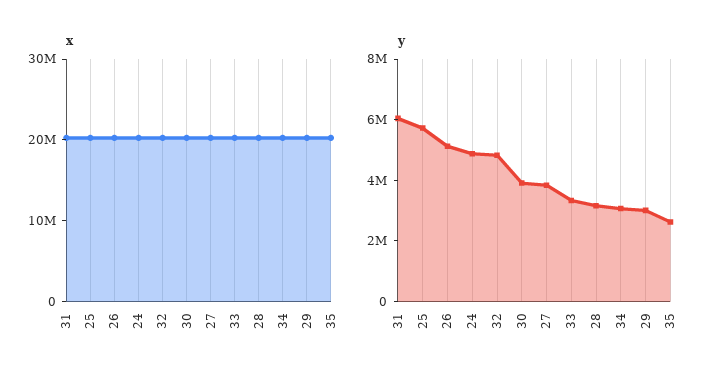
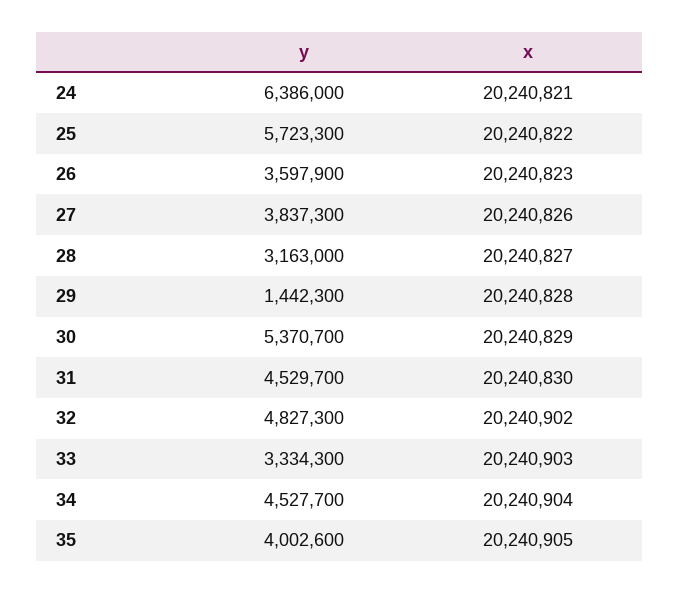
  {
    "x": {
      "31": 20240830,
      "25": 20240822,
      "26": 20240823,
      "24": 20240821,
      "32": 20240902,
      "30": 20240829,
      "27": 20240826,
      "33": 20240903,
      "28": 20240827,
      "34": 20240904,
      "29": 20240828,
      "35": 20240905
    },
    "y": {
-     "31": 6000000,
+     "31": 4529700,
      "25": 5723300,
-     "26": 5000000,
+     "26": 3597900,
-     "24": 5000000,
+     "24": 6386000,
      "32": 4827300,
-     "30": 4000000,
+     "30": 5370700,
      "27": 3837300,
      "33": 3334300,
      "28": 3163000,
-     "34": 3000000,
+     "34": 4527700,
-     "29": 3000000,
+     "29": 1442300,
-     "35": 2500000
+     "35": 4002600
    }
  }

